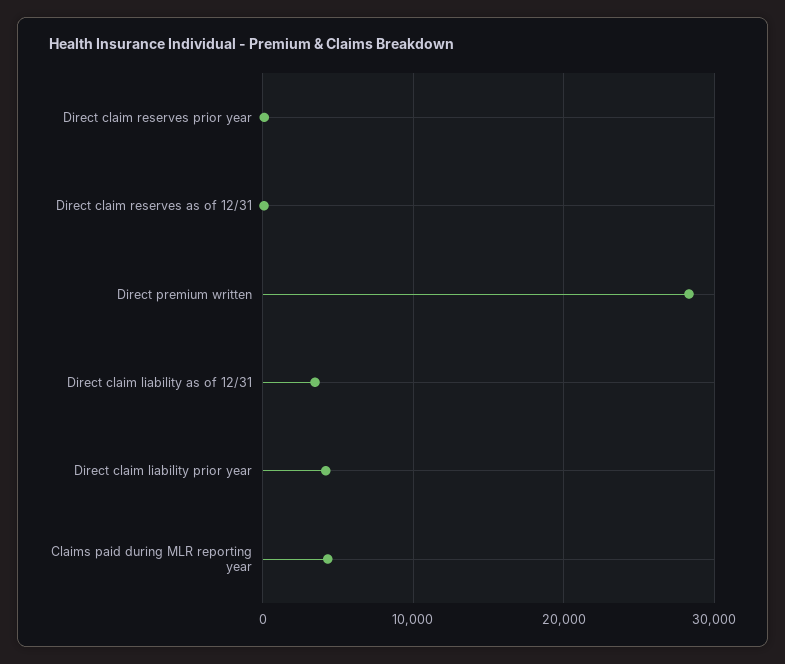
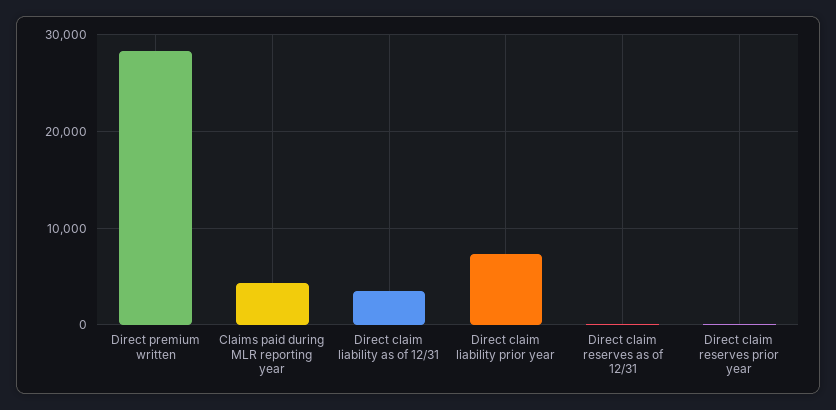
  {
    "Direct claim reserves prior year": 0,
    "Direct claim reserves as of 12/31": 0,
    "Direct premium written": 28000,
    "Direct claim liability as of 12/31": 3000,
-   "Direct claim liability prior year": 4000,
+   "Direct claim liability prior year": 7000,
    "Claims paid during MLR reporting year": 4000
  }

